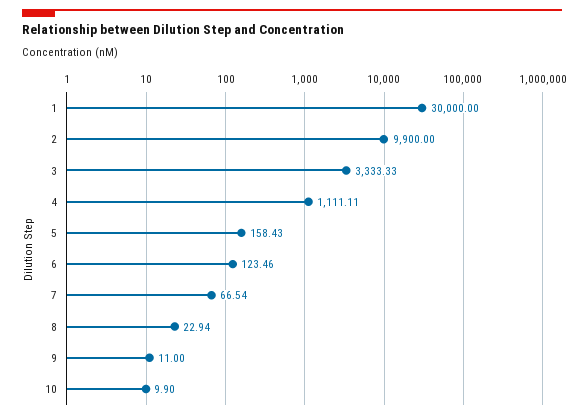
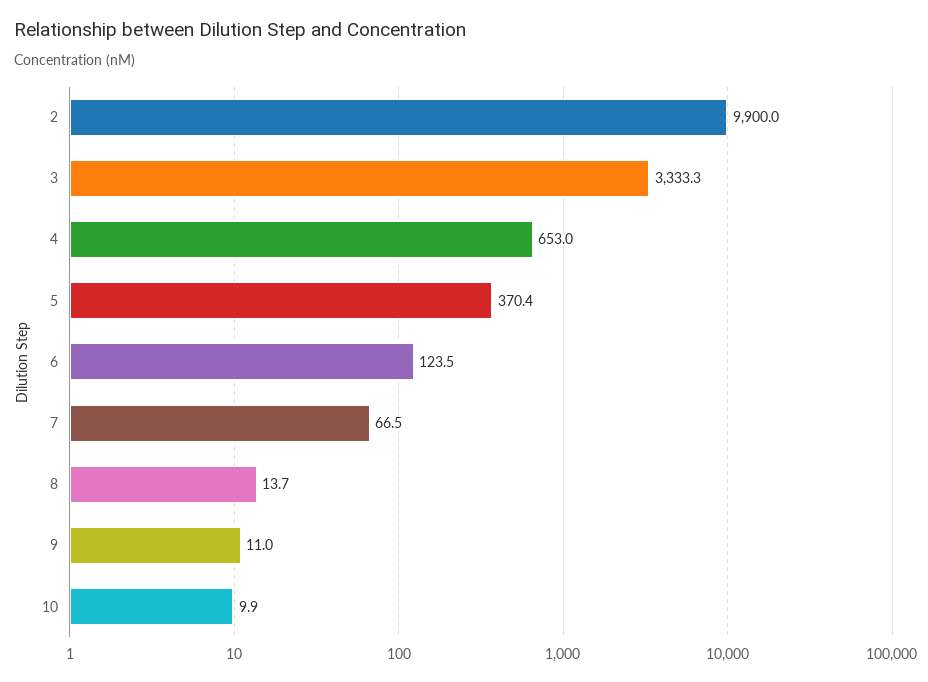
  {
-   "1": 30000,
    "2": 9900,
    "3": 3333.33,
-   "4": 1111.11,
+   "4": 653,
-   "5": 158.43,
+   "5": 370.4,
    "6": 123.46,
    "7": 66.54,
-   "8": 22.94,
+   "8": 13.7,
    "9": 11,
    "10": 9.9
  }

